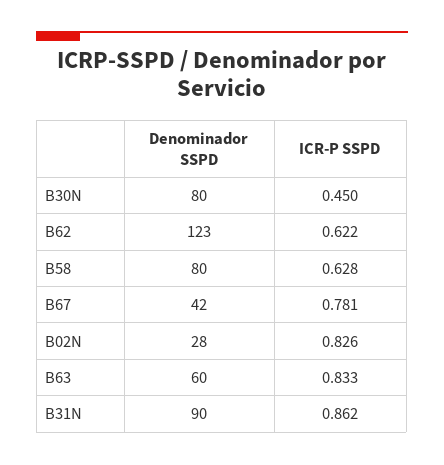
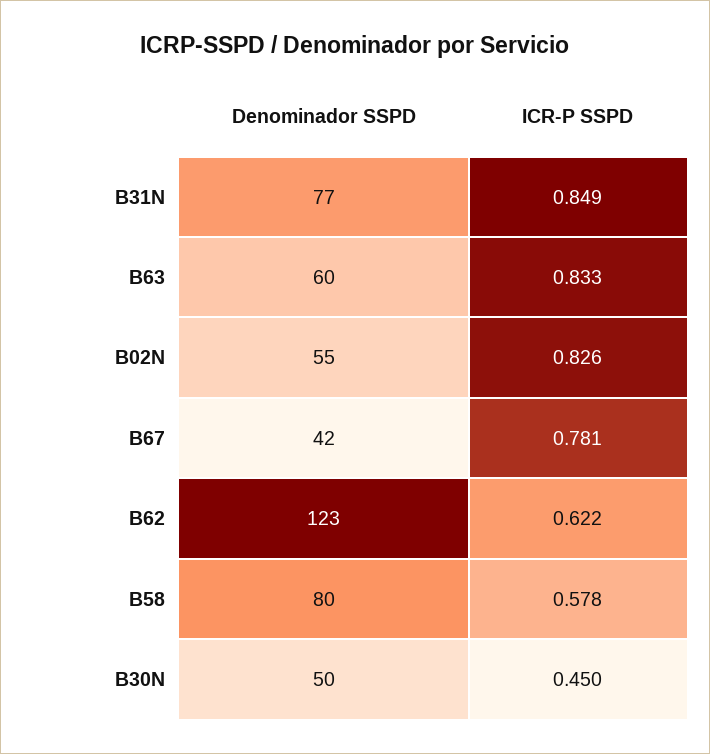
  {
    "Denominador SSPD": {
-     "B30N": 80,
+     "B30N": 50,
      "B62": 123,
      "B58": 80,
      "B67": 42,
-     "B02N": 28,
+     "B02N": 55,
      "B63": 60,
-     "B31N": 90
+     "B31N": 77
    },
    "ICR-P SSPD": {
      "B30N": 0.45,
      "B62": 0.622,
-     "B58": 0.628,
+     "B58": 0.578,
      "B67": 0.781,
      "B02N": 0.826,
      "B63": 0.833,
-     "B31N": 0.862
+     "B31N": 0.849
    }
  }

